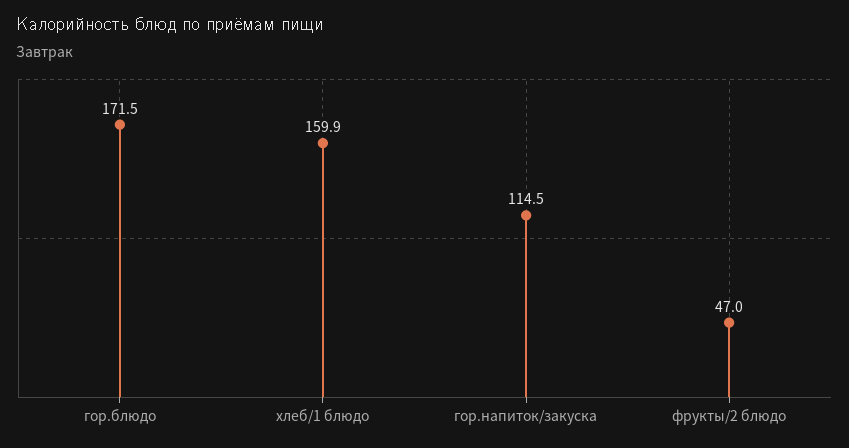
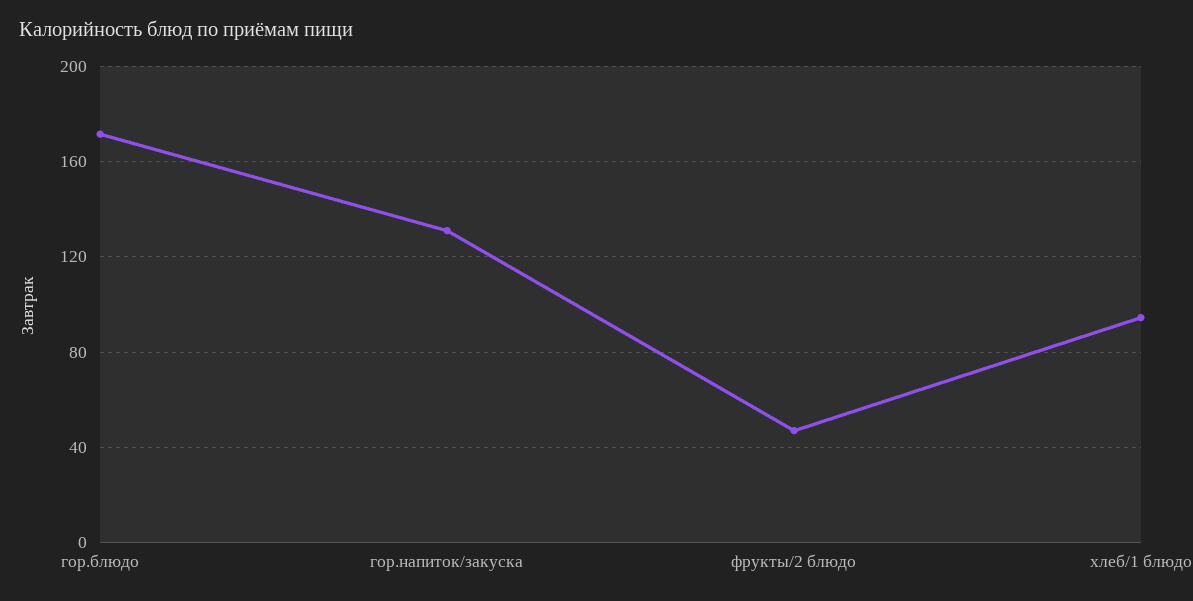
  {
    "гор.блюдо": 171.5,
-   "хлеб/1 блюдо": 159.9,
+   "хлеб/1 блюдо": 95,
-   "гор.напиток/закуска": 114.5,
+   "гор.напиток/закуска": 130,
    "фрукты/2 блюдо": 47
  }

